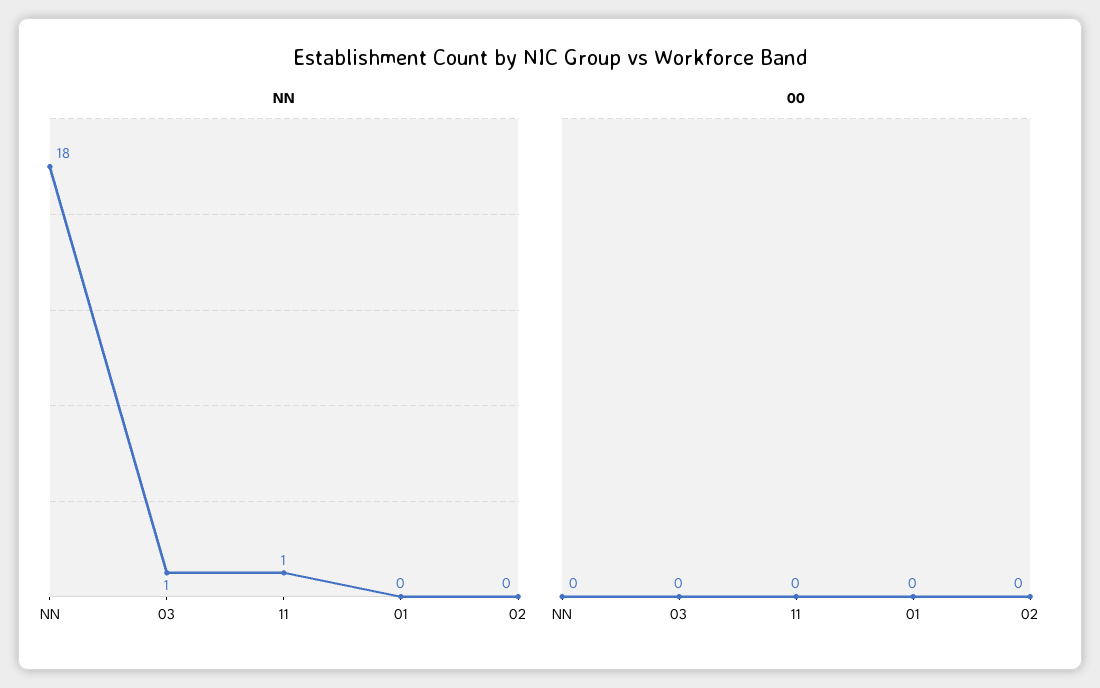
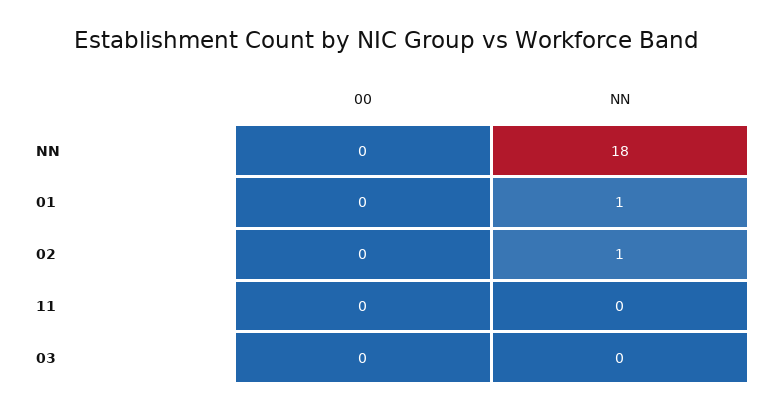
  {
    "NN": {
      "NN": 18,
-     "03": 1,
+     "03": 0,
-     "11": 1,
+     "11": 0,
-     "01": 0,
+     "01": 1,
-     "02": 0
+     "02": 1
    },
    "00": {
      "NN": 0,
      "03": 0,
      "11": 0,
      "01": 0,
      "02": 0
    }
  }

